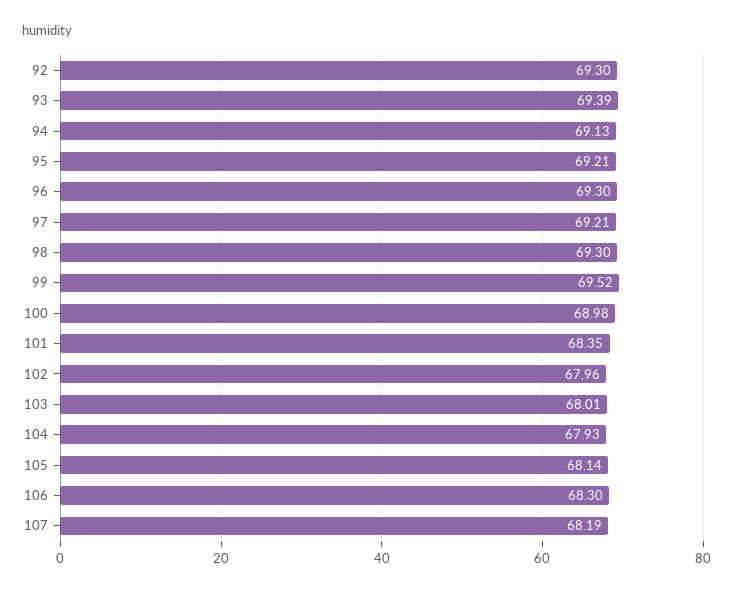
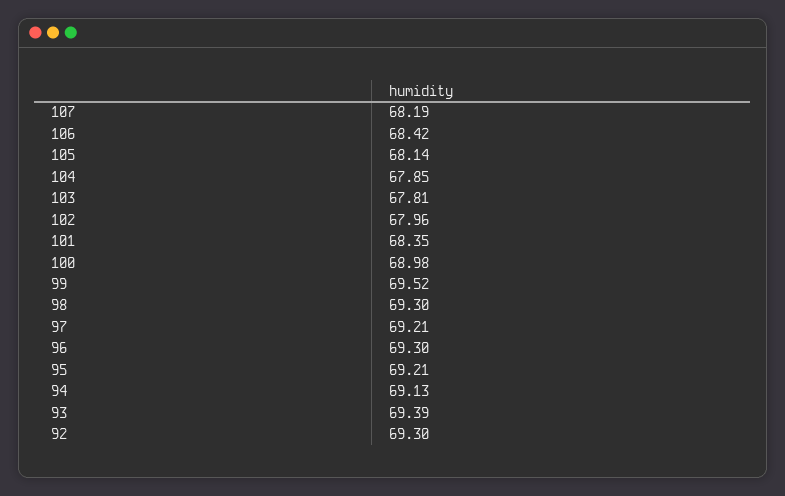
  {
    "92": 69.3,
    "93": 69.39,
    "94": 69.13,
    "95": 69.21,
    "96": 69.3,
    "97": 69.21,
    "98": 69.3,
    "99": 69.52,
    "100": 68.98,
    "101": 68.35,
    "102": 67.96,
-   "103": 68.01,
+   "103": 67.81,
-   "104": 67.93,
+   "104": 67.85,
    "105": 68.14,
-   "106": 68.3,
+   "106": 68.42,
    "107": 68.19
  }

